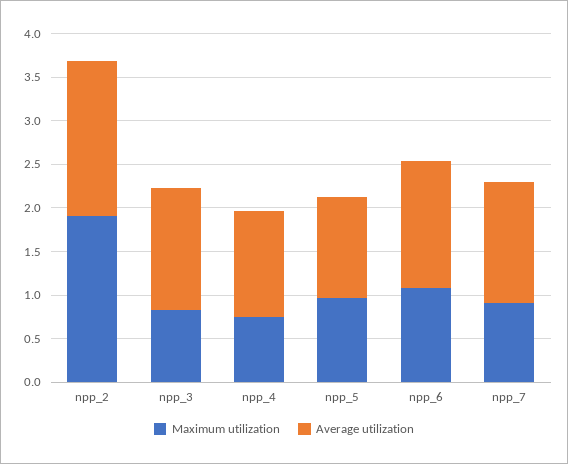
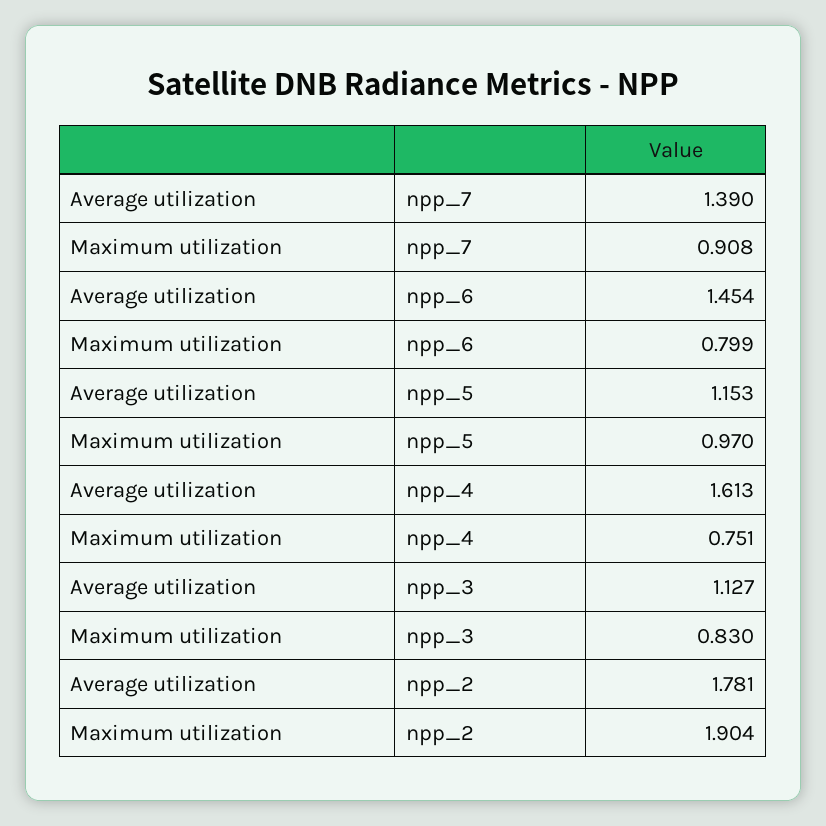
  {
    "Maximum utilization": {
      "npp_2": 1.904,
      "npp_3": 0.83,
      "npp_4": 0.751,
      "npp_5": 0.97,
-     "npp_6": 1.1,
+     "npp_6": 0.799,
      "npp_7": 0.908
    },
    "Average utilization": {
      "npp_2": 1.781,
-     "npp_3": 1.4,
+     "npp_3": 1.127,
-     "npp_4": 1.2,
+     "npp_4": 1.613,
      "npp_5": 1.153,
      "npp_6": 1.454,
      "npp_7": 1.39
    }
  }

